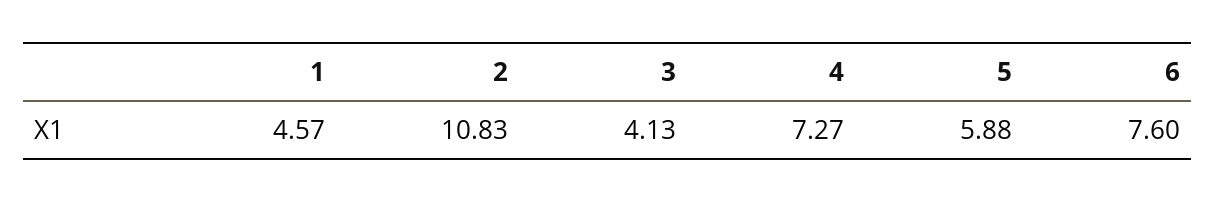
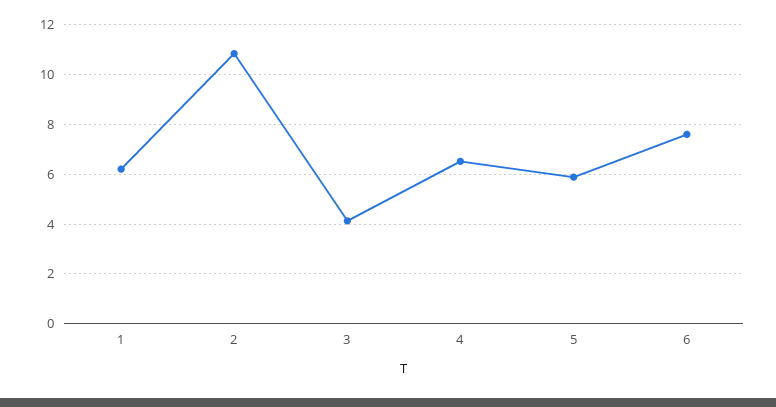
  {
-   "1": 4.57,
+   "1": 6.25,
    "2": 10.83,
    "3": 4.13,
-   "4": 7.27,
+   "4": 6.5,
    "5": 5.88,
    "6": 7.6
  }

